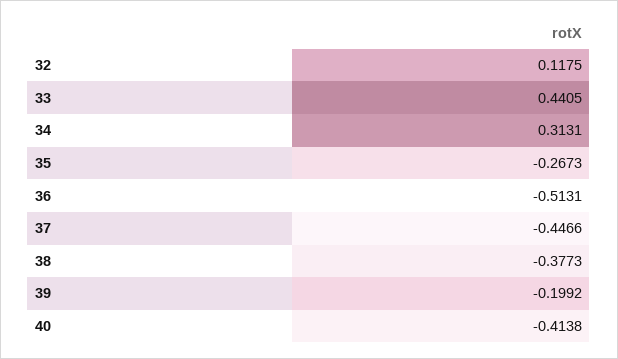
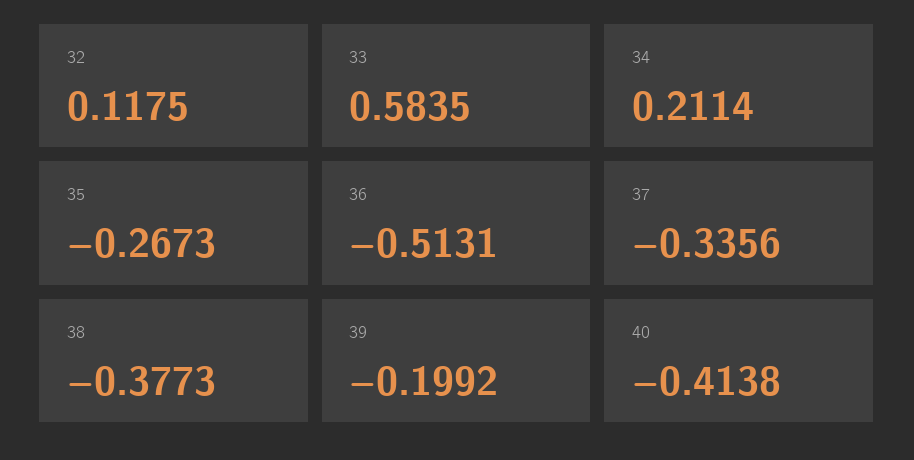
  {
    "32": 0.1175,
-   "33": 0.4405,
+   "33": 0.5835,
-   "34": 0.3131,
+   "34": 0.2114,
    "35": -0.2673,
    "36": -0.5131,
-   "37": -0.4466,
+   "37": -0.3356,
    "38": -0.3773,
    "39": -0.1992,
    "40": -0.4138
  }

